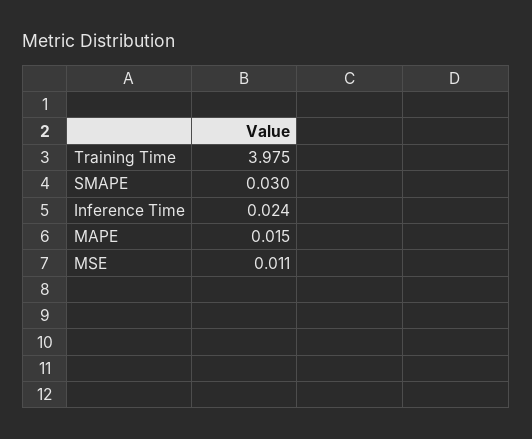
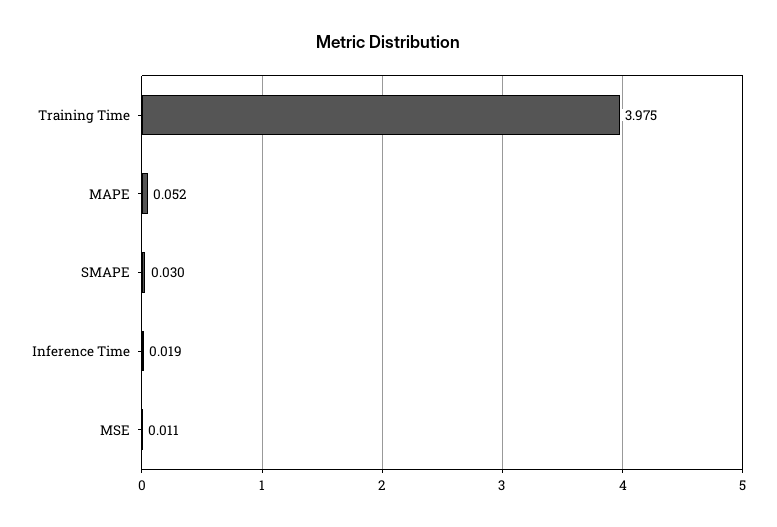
  {
    "Training Time": 3.975,
    "SMAPE": 0.03,
-   "Inference Time": 0.024,
+   "Inference Time": 0.019,
-   "MAPE": 0.015,
+   "MAPE": 0.052,
    "MSE": 0.011
  }

